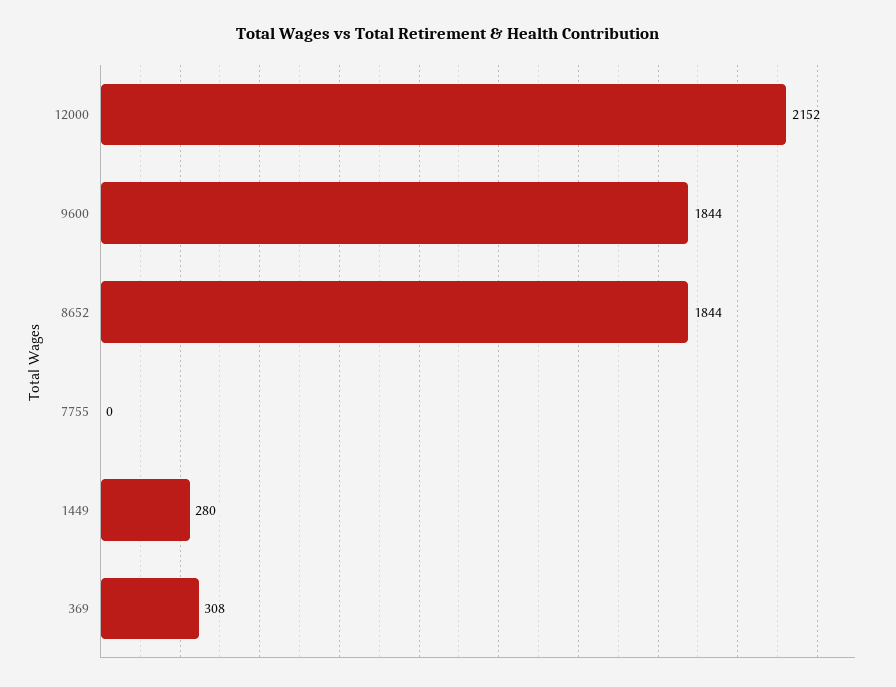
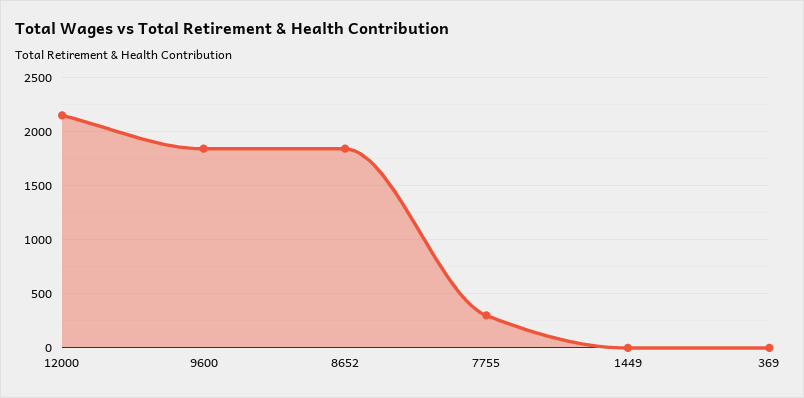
  {
    "12000": 2152,
    "9600": 1844,
    "8652": 1844,
-   "7755": 0,
+   "7755": 300,
-   "1449": 280,
+   "1449": 0,
-   "369": 308
+   "369": 0
  }

